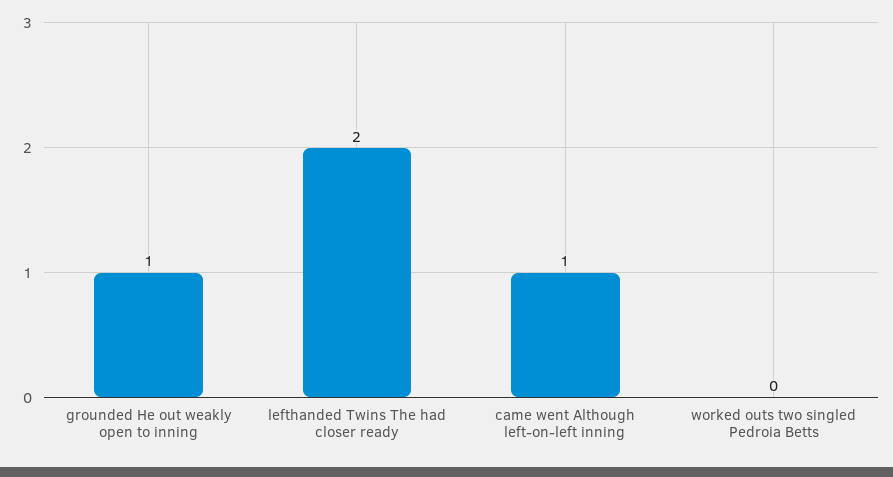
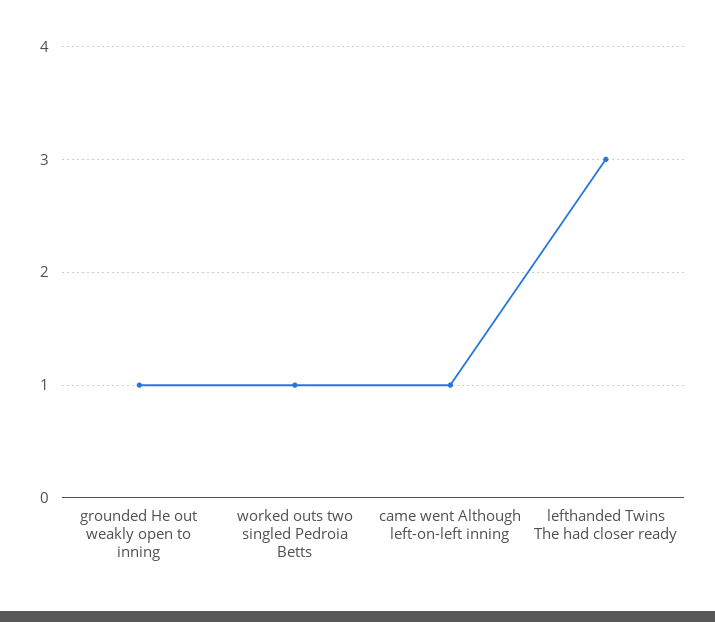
  {
    "grounded He out weakly open to inning": 1,
-   "lefthanded Twins The had closer ready": 2,
+   "lefthanded Twins The had closer ready": 3,
    "came went Although left-on-left inning": 1,
-   "worked outs two singled Pedroia Betts": 0
+   "worked outs two singled Pedroia Betts": 1
  }

